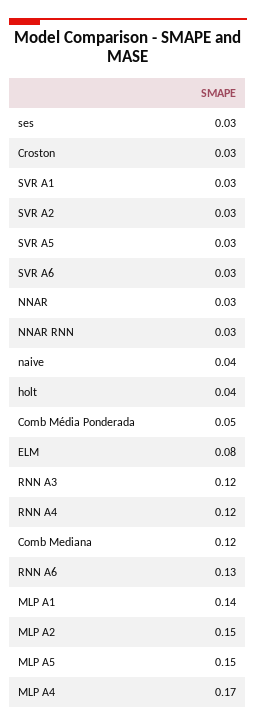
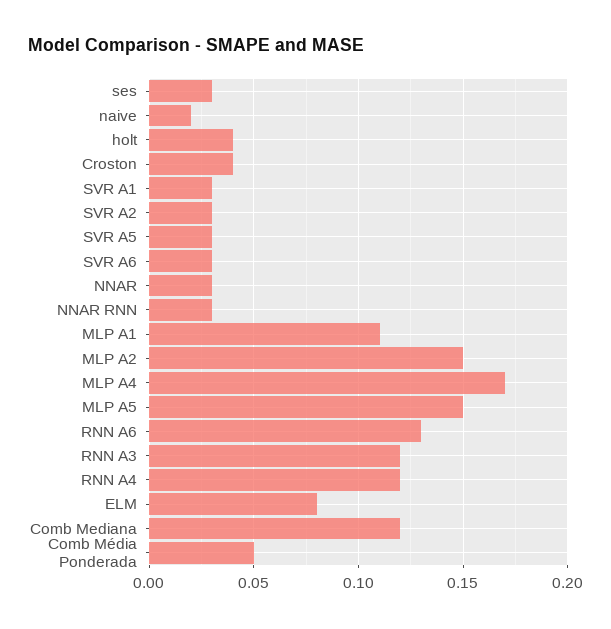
  {
    "ses": 0.03,
-   "Croston": 0.03,
+   "Croston": 0.04,
    "SVR A1": 0.03,
    "SVR A2": 0.03,
    "SVR A5": 0.03,
    "SVR A6": 0.03,
    "NNAR": 0.03,
    "NNAR RNN": 0.03,
-   "naive": 0.04,
+   "naive": 0.02,
    "holt": 0.04,
    "Comb Média Ponderada": 0.05,
    "ELM": 0.08,
    "RNN A3": 0.12,
    "RNN A4": 0.12,
    "Comb Mediana": 0.12,
    "RNN A6": 0.13,
-   "MLP A1": 0.14,
+   "MLP A1": 0.11,
    "MLP A2": 0.15,
    "MLP A5": 0.15,
    "MLP A4": 0.17
  }

